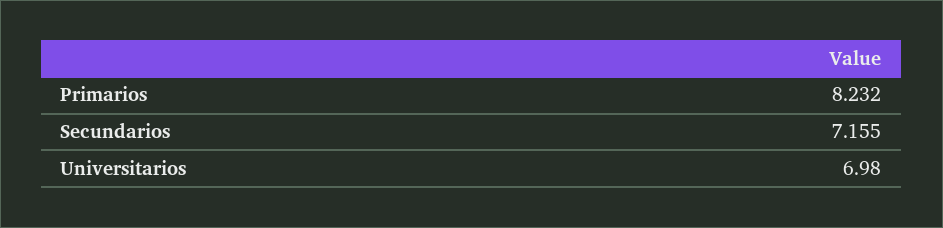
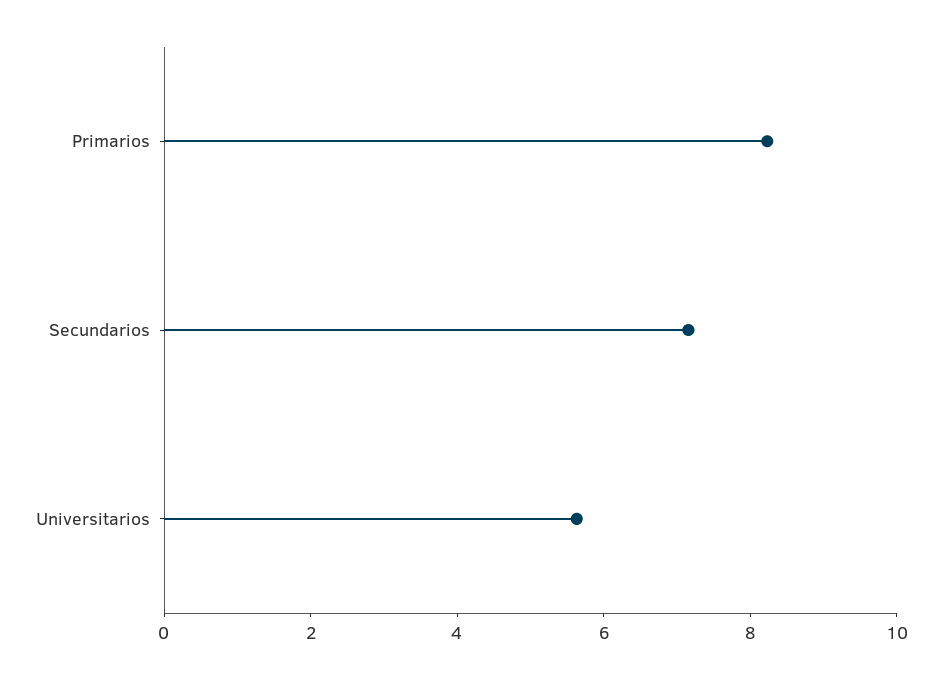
  {
    "Primarios": 8.232,
    "Secundarios": 7.155,
-   "Universitarios": 6.98
+   "Universitarios": 5.5
  }

